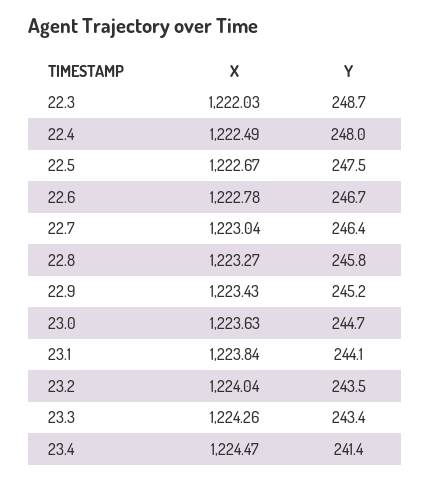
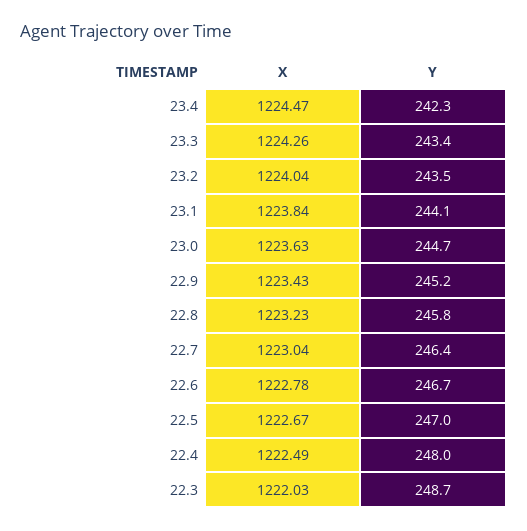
  {
    "X": {
      "22.3": 1222.03,
      "22.4": 1222.49,
      "22.5": 1222.67,
      "22.6": 1222.78,
      "22.7": 1223.04,
-     "22.8": 1223.27,
+     "22.8": 1223.23,
      "22.9": 1223.43,
      "23.0": 1223.63,
      "23.1": 1223.84,
      "23.2": 1224.04,
      "23.3": 1224.26,
      "23.4": 1224.47
    },
    "Y": {
      "22.3": 248.7,
      "22.4": 248,
-     "22.5": 247.5,
+     "22.5": 247,
      "22.6": 246.7,
      "22.7": 246.4,
      "22.8": 245.8,
      "22.9": 245.2,
      "23.0": 244.7,
      "23.1": 244.1,
      "23.2": 243.5,
      "23.3": 243.4,
-     "23.4": 241.4
+     "23.4": 242.3
    }
  }

